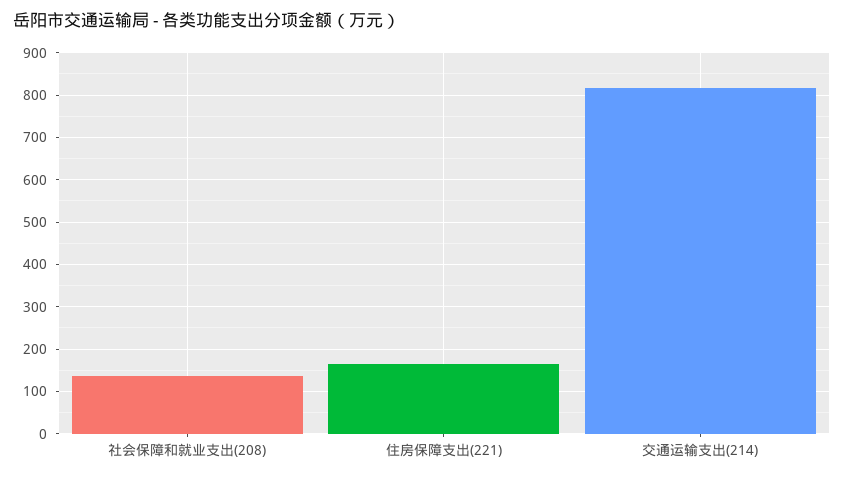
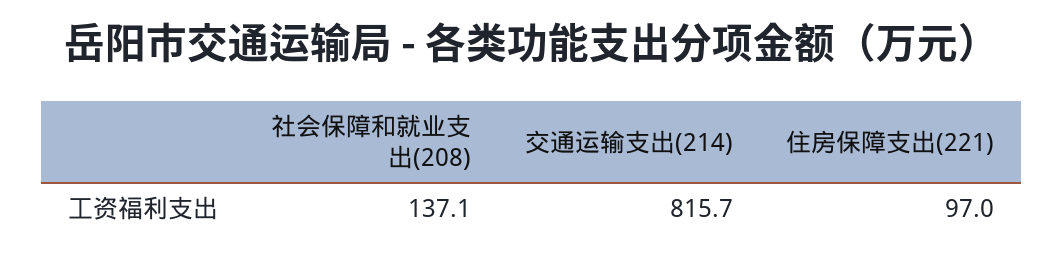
  {
    "社会保障和就业支出(208)": 137.1,
-   "住房保障支出(221)": 160,
+   "住房保障支出(221)": 97,
    "交通运输支出(214)": 815.7
  }

